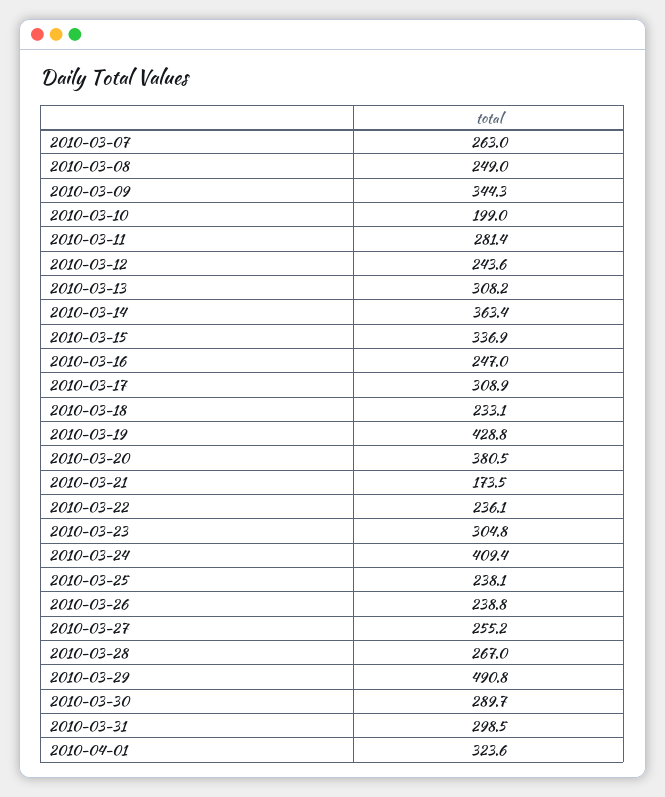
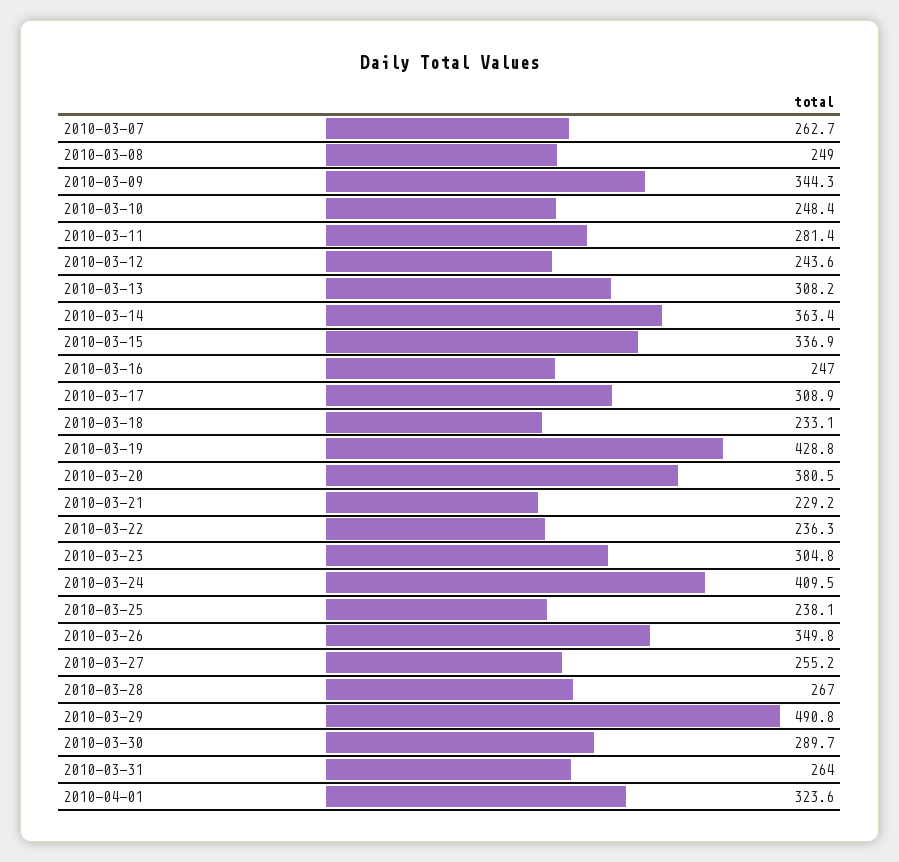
  {
-   "2010-03-07": 263,
+   "2010-03-07": 262.7,
    "2010-03-08": 249,
    "2010-03-09": 344.3,
-   "2010-03-10": 199,
+   "2010-03-10": 248.4,
    "2010-03-11": 281.4,
    "2010-03-12": 243.6,
    "2010-03-13": 308.2,
    "2010-03-14": 363.4,
    "2010-03-15": 336.9,
    "2010-03-16": 247,
    "2010-03-17": 308.9,
    "2010-03-18": 233.1,
    "2010-03-19": 428.8,
    "2010-03-20": 380.5,
-   "2010-03-21": 173.5,
+   "2010-03-21": 229.2,
-   "2010-03-22": 236.1,
+   "2010-03-22": 236.3,
    "2010-03-23": 304.8,
-   "2010-03-24": 409.4,
+   "2010-03-24": 409.5,
    "2010-03-25": 238.1,
-   "2010-03-26": 238.8,
+   "2010-03-26": 349.8,
    "2010-03-27": 255.2,
    "2010-03-28": 267,
    "2010-03-29": 490.8,
    "2010-03-30": 289.7,
-   "2010-03-31": 298.5,
+   "2010-03-31": 264,
    "2010-04-01": 323.6
  }

